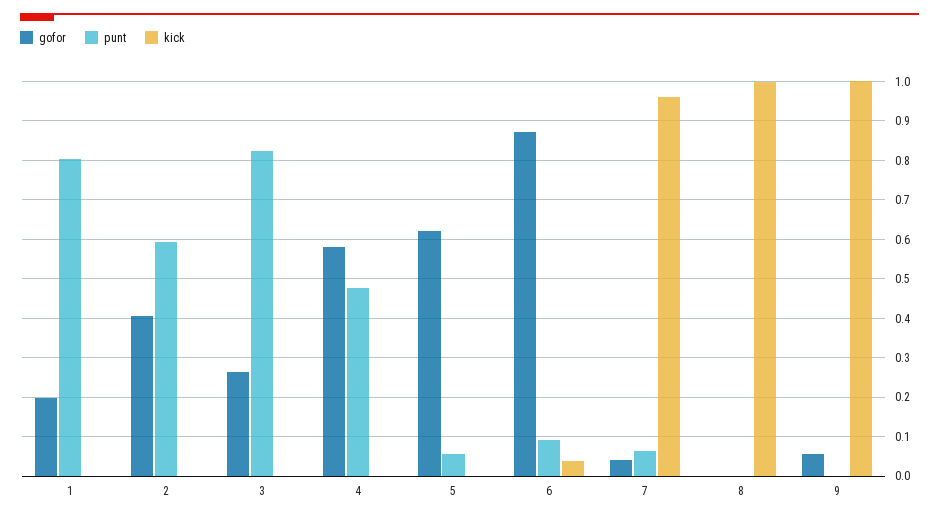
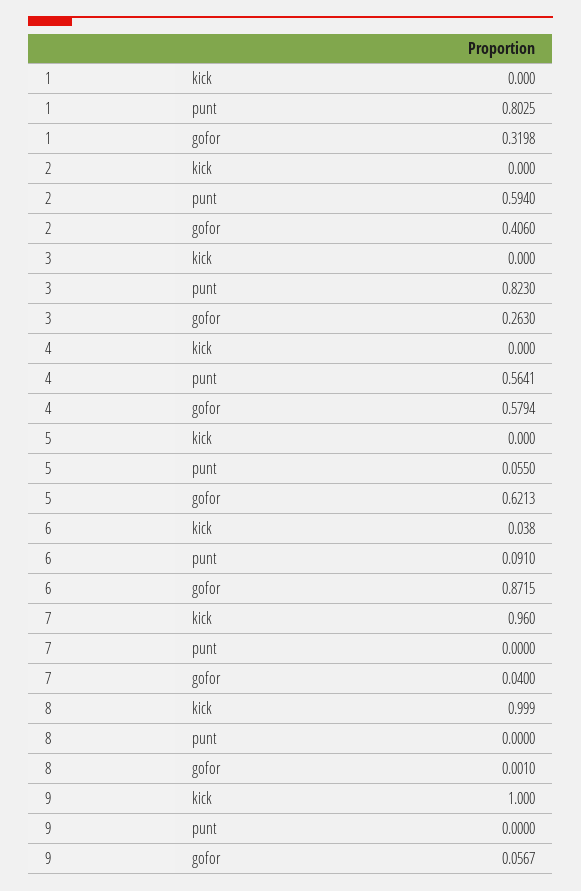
  {
    "gofor": {
-     "1": 0.2,
+     "1": 0.3198,
      "2": 0.406,
      "3": 0.263,
      "4": 0.5794,
      "5": 0.6213,
      "6": 0.8715,
      "7": 0.04,
      "8": 0.001,
      "9": 0.0567
    },
    "punt": {
      "1": 0.8025,
      "2": 0.594,
      "3": 0.823,
-     "4": 0.48,
+     "4": 0.5641,
      "5": 0.055,
      "6": 0.091,
-     "7": 0.06,
+     "7": 0,
      "8": 0,
      "9": 0
    },
    "kick": {
      "1": 0,
      "2": 0,
      "3": 0,
      "4": 0,
      "5": 0,
      "6": 0.038,
      "7": 0.96,
      "8": 0.999,
      "9": 1
    }
  }

